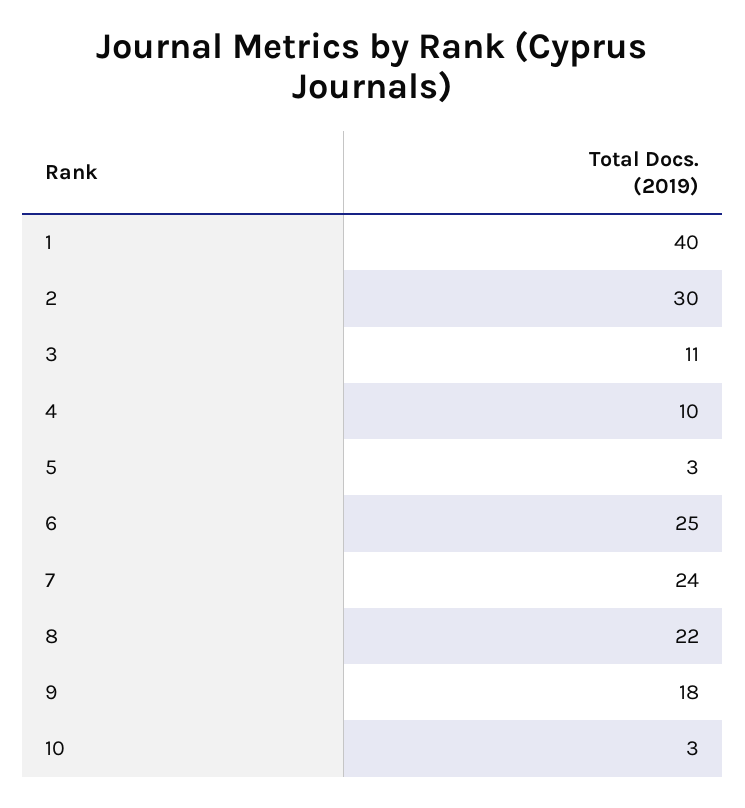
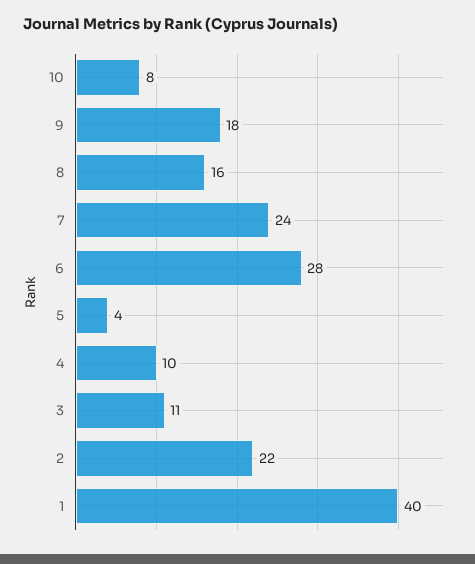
  {
    "1": 40,
-   "2": 30,
+   "2": 22,
    "3": 11,
    "4": 10,
-   "5": 3,
+   "5": 4,
-   "6": 25,
+   "6": 28,
    "7": 24,
-   "8": 22,
+   "8": 16,
    "9": 18,
-   "10": 3
+   "10": 8
  }

